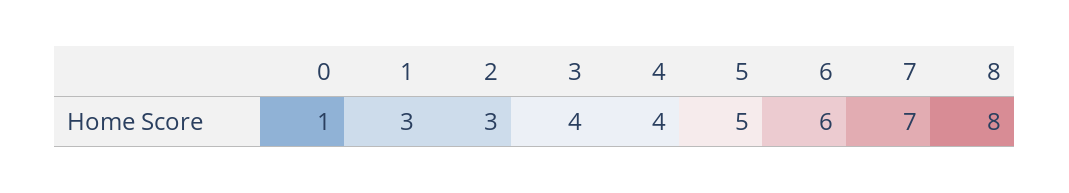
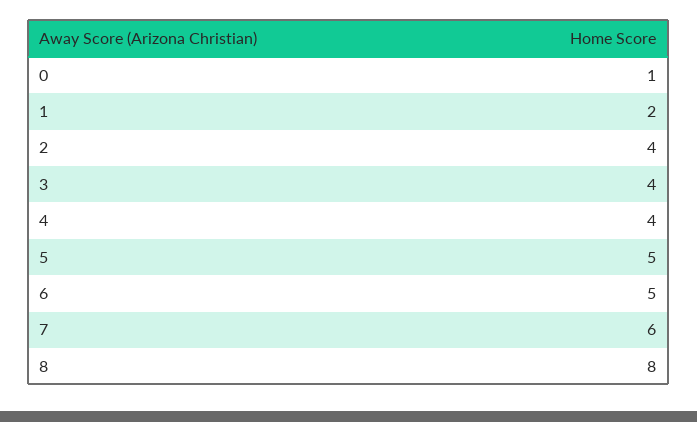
  {
    "0": 1,
-   "1": 3,
+   "1": 2,
-   "2": 3,
+   "2": 4,
    "3": 4,
    "4": 4,
    "5": 5,
-   "6": 6,
+   "6": 5,
-   "7": 7,
+   "7": 6,
    "8": 8
  }

